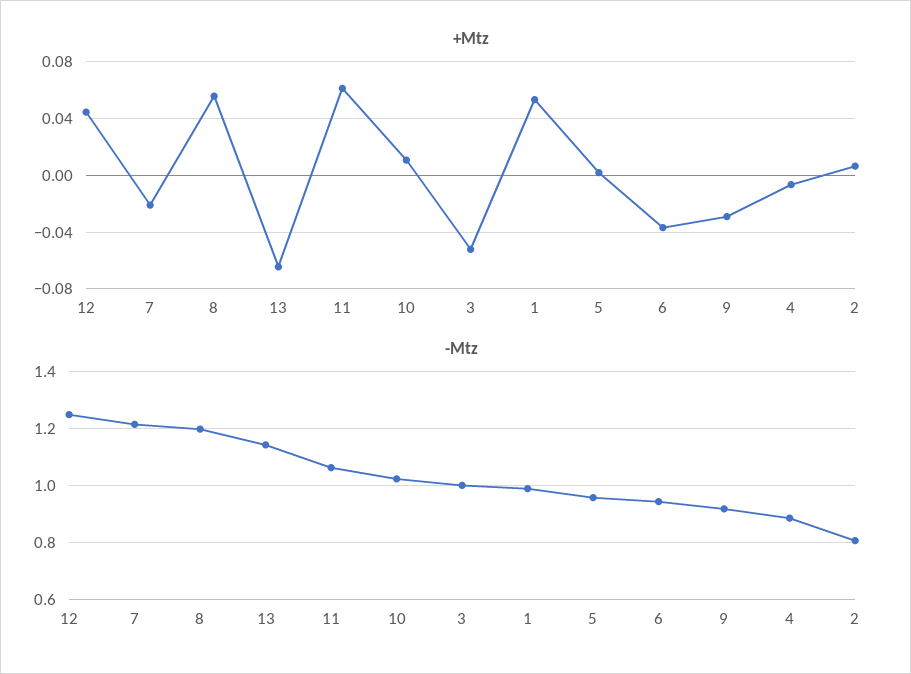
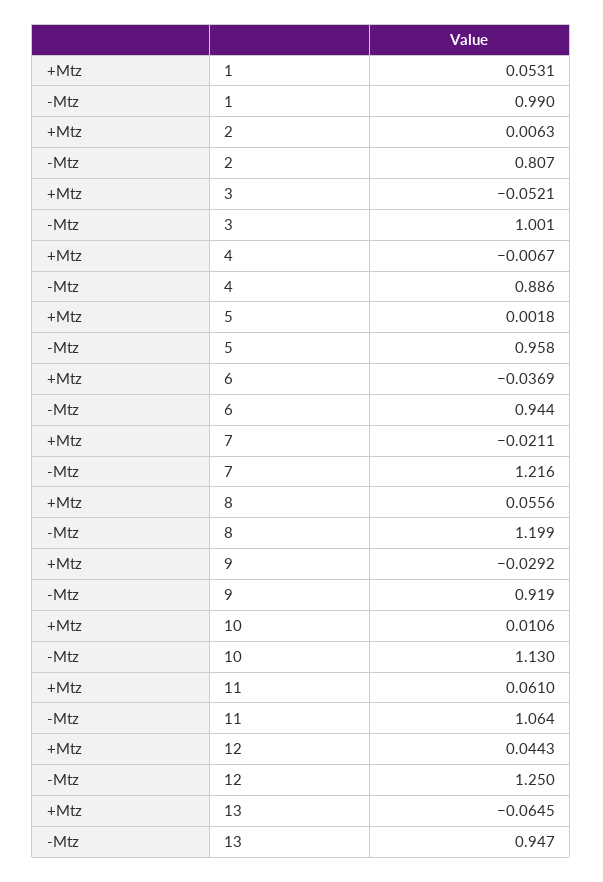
  {
    "+Mtz": {
      "12": 0.0443,
      "7": -0.0211,
      "8": 0.0556,
      "13": -0.0645,
      "11": 0.061,
      "10": 0.0106,
      "3": -0.0521,
      "1": 0.0531,
      "5": 0.0018,
      "6": -0.0369,
      "9": -0.0292,
      "4": -0.0067,
      "2": 0.0063
    },
    "-Mtz": {
      "12": 1.25,
      "7": 1.216,
      "8": 1.199,
-     "13": 1.15,
+     "13": 0.947,
      "11": 1.064,
-     "10": 1.025,
+     "10": 1.13,
      "3": 1.001,
      "1": 0.99,
      "5": 0.958,
      "6": 0.944,
      "9": 0.919,
      "4": 0.886,
      "2": 0.807
    }
  }

